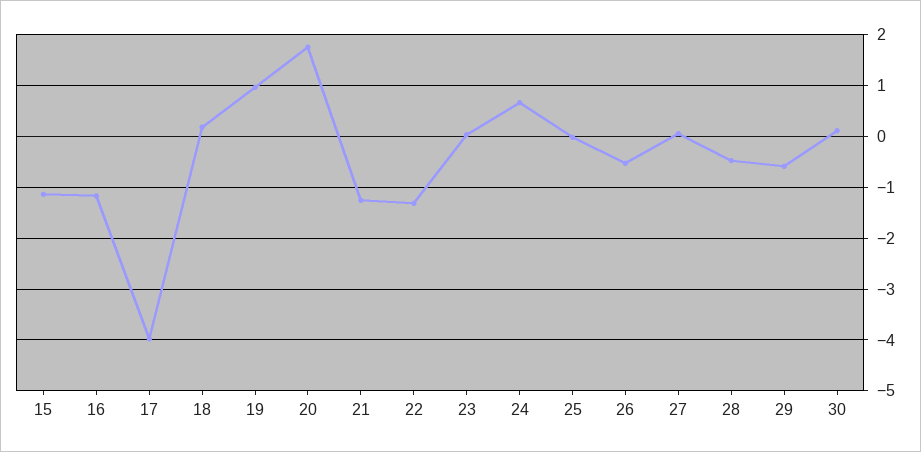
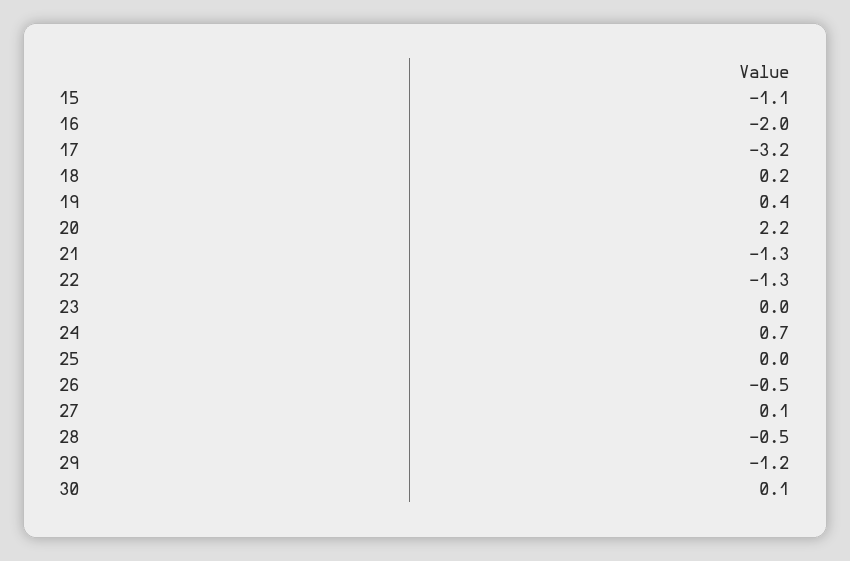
  {
    "15": -1.1,
-   "16": -1.2,
+   "16": -2,
-   "17": -4,
+   "17": -3.2,
    "18": 0.2,
-   "19": 1,
+   "19": 0.4,
-   "20": 1.8,
+   "20": 2.2,
    "21": -1.3,
    "22": -1.3,
    "23": 0,
    "24": 0.7,
    "25": 0,
    "26": -0.5,
    "27": 0.1,
    "28": -0.5,
-   "29": -0.6,
+   "29": -1.2,
    "30": 0.1
  }

